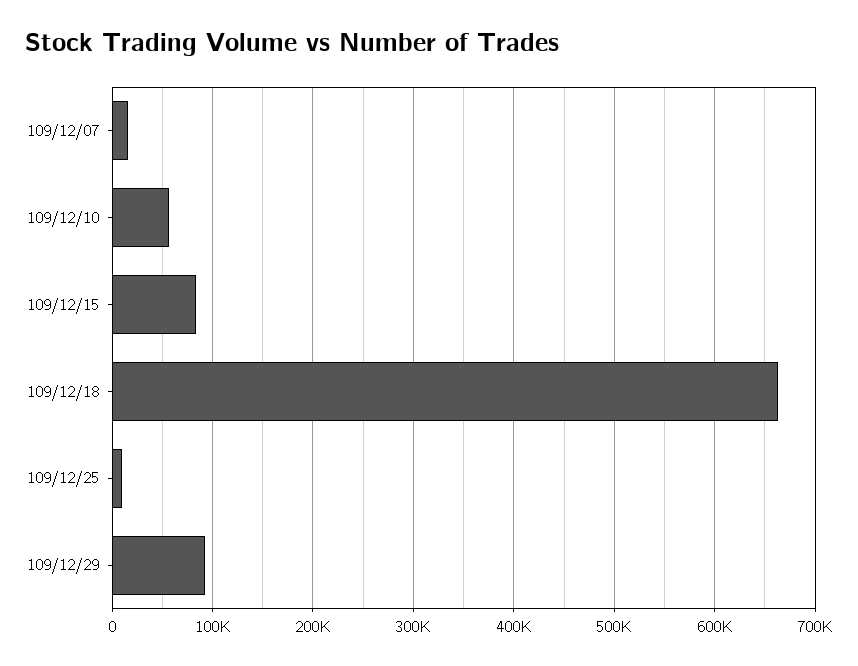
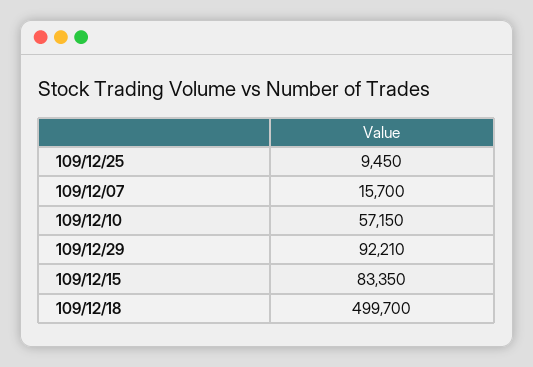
  {
    "109/12/07": 15700,
    "109/12/10": 57150,
    "109/12/15": 83350,
-   "109/12/18": 660000,
+   "109/12/18": 499700,
    "109/12/25": 9450,
    "109/12/29": 92210
  }

